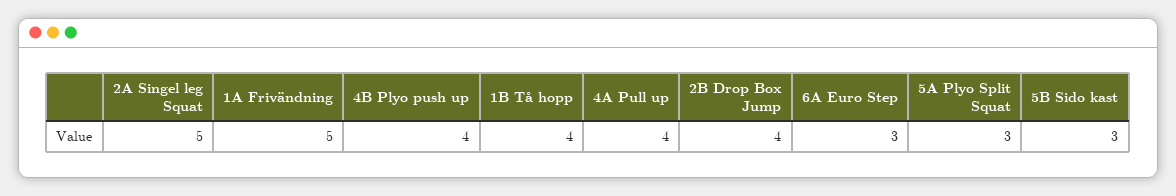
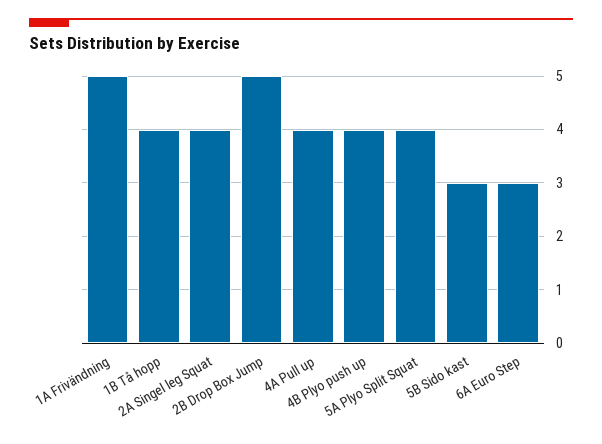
  {
-   "2A Singel leg Squat": 5,
+   "2A Singel leg Squat": 4,
    "1A Frivändning": 5,
    "4B Plyo push up": 4,
    "1B Tå hopp": 4,
    "4A Pull up": 4,
-   "2B Drop Box Jump": 4,
+   "2B Drop Box Jump": 5,
    "6A Euro Step": 3,
-   "5A Plyo Split Squat": 3,
+   "5A Plyo Split Squat": 4,
    "5B Sido kast": 3
  }

